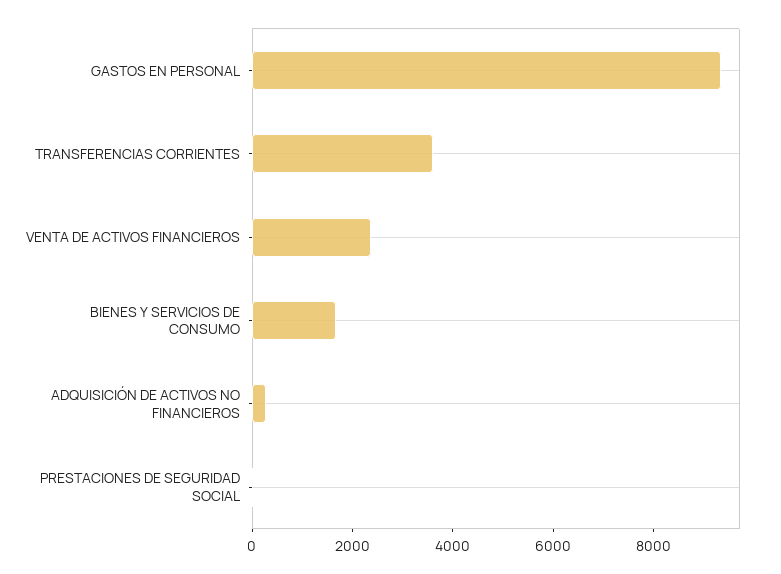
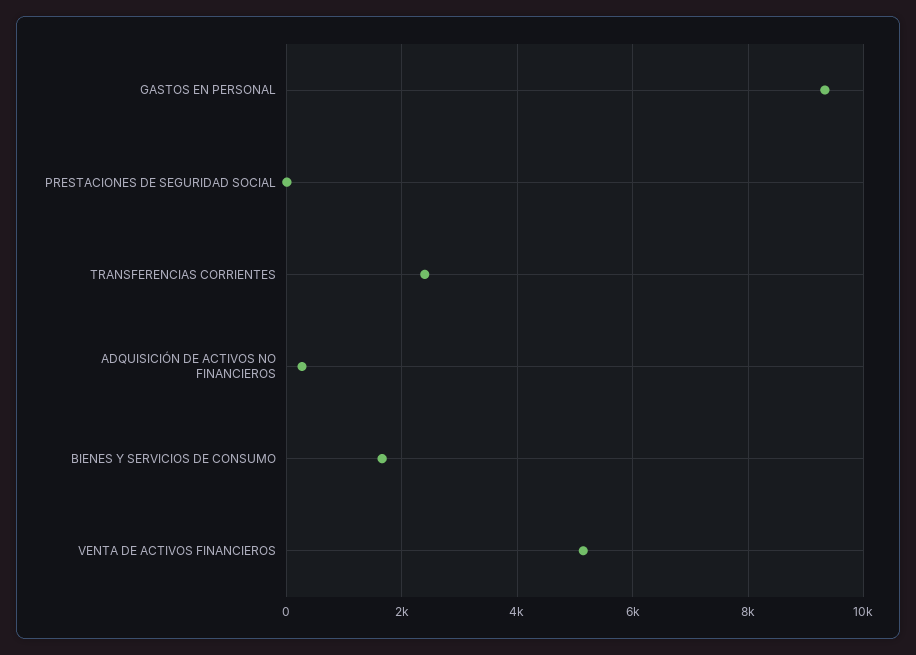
  {
    "GASTOS EN PERSONAL": 9400,
-   "TRANSFERENCIAS CORRIENTES": 3500,
+   "TRANSFERENCIAS CORRIENTES": 2400,
-   "VENTA DE ACTIVOS FINANCIEROS": 2500,
+   "VENTA DE ACTIVOS FINANCIEROS": 5200,
    "BIENES Y SERVICIOS DE CONSUMO": 1600,
    "ADQUISICIÓN DE ACTIVOS NO FINANCIEROS": 200,
    "PRESTACIONES DE SEGURIDAD SOCIAL": 0
  }

